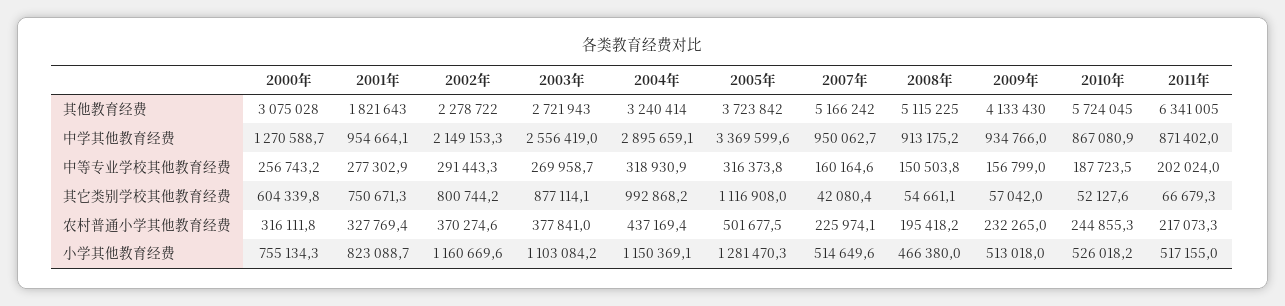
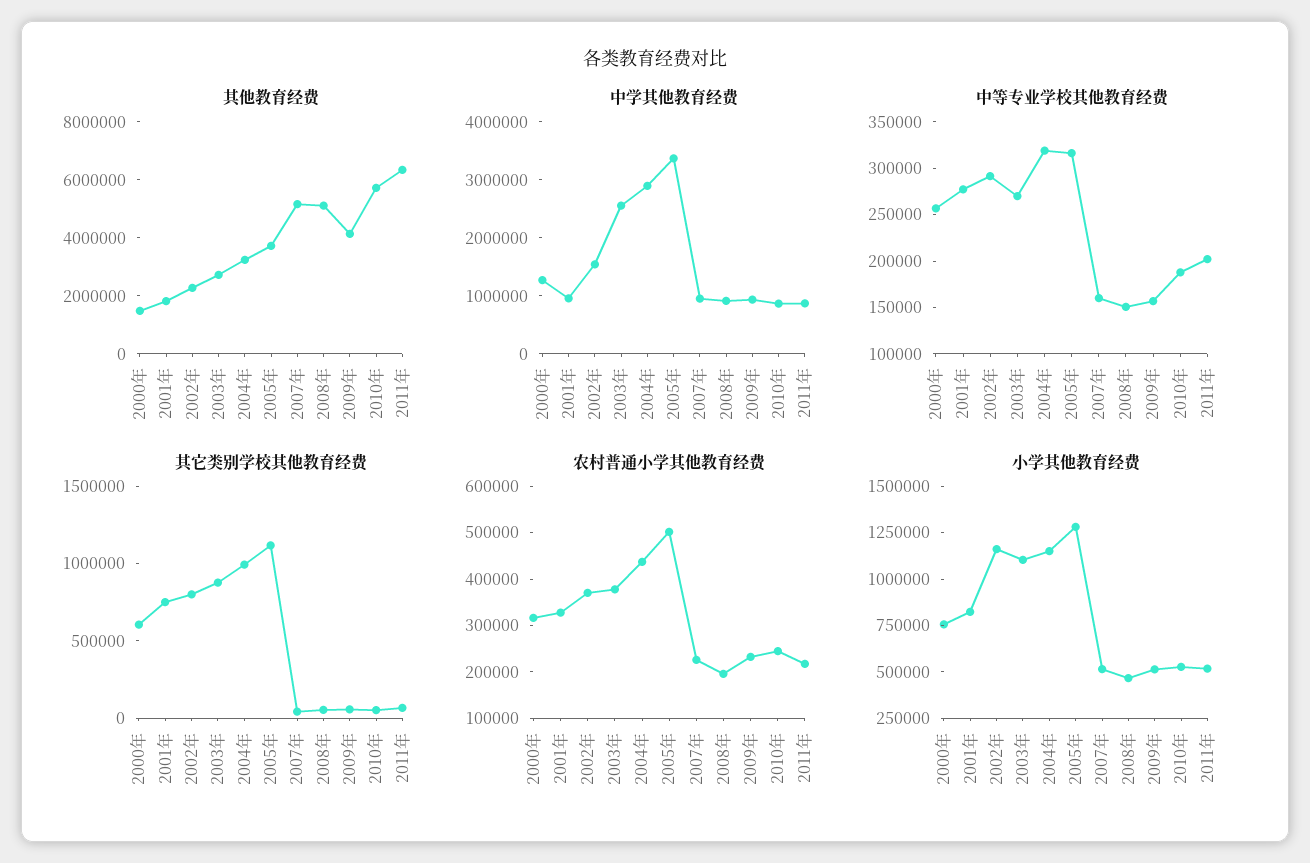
  {
    "其他教育经费": {
-     "2000年": 3075028,
+     "2000年": 1500000,
      "2001年": 1821643,
      "2002年": 2278722,
      "2003年": 2721943,
      "2004年": 3240414,
      "2005年": 3723842,
      "2007年": 5166242,
      "2008年": 5115225,
      "2009年": 4133430,
      "2010年": 5724045,
      "2011年": 6341005
    },
    "中学其他教育经费": {
      "2000年": 1270588.7,
      "2001年": 954664.1,
-     "2002年": 2149153.3,
+     "2002年": 1600000,
      "2003年": 2556419,
      "2004年": 2895659.1,
      "2005年": 3369599.6,
      "2007年": 950062.7,
      "2008年": 913175.2,
      "2009年": 934766,
      "2010年": 867080.9,
      "2011年": 871402
    },
    "中等专业学校其他教育经费": {
      "2000年": 256743.2,
      "2001年": 277302.9,
      "2002年": 291443.3,
      "2003年": 269958.7,
      "2004年": 318930.9,
      "2005年": 316373.8,
      "2007年": 160164.6,
      "2008年": 150503.8,
      "2009年": 156799,
      "2010年": 187723.5,
      "2011年": 202024
    },
    "其它类别学校其他教育经费": {
      "2000年": 604339.8,
      "2001年": 750671.3,
      "2002年": 800744.2,
      "2003年": 877114.1,
      "2004年": 992868.2,
      "2005年": 1116908,
      "2007年": 42080.4,
      "2008年": 54661.1,
      "2009年": 57042,
      "2010年": 52127.6,
      "2011年": 66679.3
    },
    "农村普通小学其他教育经费": {
      "2000年": 316111.8,
      "2001年": 327769.4,
      "2002年": 370274.6,
      "2003年": 377841,
      "2004年": 437169.4,
      "2005年": 501677.5,
      "2007年": 225974.1,
      "2008年": 195418.2,
      "2009年": 232265,
      "2010年": 244855.3,
      "2011年": 217073.3
    },
    "小学其他教育经费": {
      "2000年": 755134.3,
      "2001年": 823088.7,
      "2002年": 1160669.6,
      "2003年": 1103084.2,
      "2004年": 1150369.1,
      "2005年": 1281470.3,
      "2007年": 514649.6,
      "2008年": 466380,
      "2009年": 513018,
      "2010年": 526018.2,
      "2011年": 517155
    }
  }

